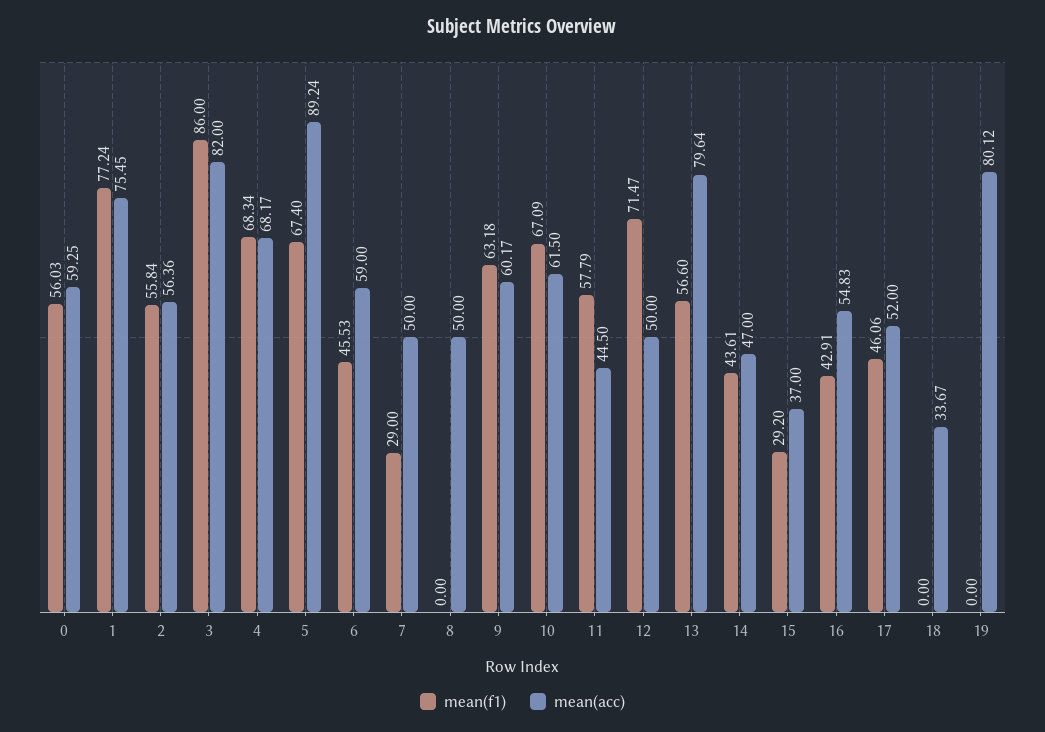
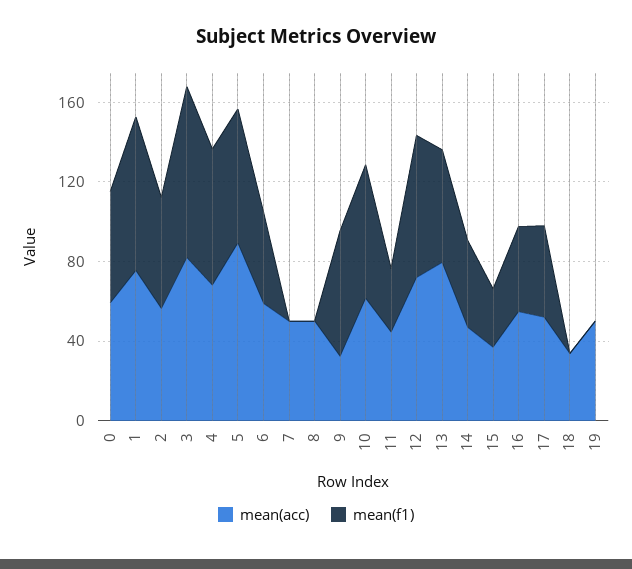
  {
    "mean(f1)": {
      "0": 56.03,
      "1": 77.24,
      "2": 55.84,
      "3": 86,
      "4": 68.34,
      "5": 67.4,
      "6": 45.53,
-     "7": 29,
+     "7": 0,
      "8": 0,
      "9": 63.18,
      "10": 67.09,
-     "11": 57.79,
+     "11": 30,
      "12": 71.47,
      "13": 56.6,
      "14": 43.61,
      "15": 29.2,
      "16": 42.91,
      "17": 46.06,
      "18": 0,
      "19": 0
    },
    "mean(acc)": {
      "0": 59.25,
      "1": 75.45,
      "2": 56.36,
      "3": 82,
      "4": 68.17,
      "5": 89.24,
      "6": 59,
      "7": 50,
      "8": 50,
-     "9": 60.17,
+     "9": 30,
      "10": 61.5,
      "11": 44.5,
-     "12": 50,
+     "12": 70,
      "13": 79.64,
      "14": 47,
      "15": 37,
      "16": 54.83,
      "17": 52,
      "18": 33.67,
-     "19": 80.12
+     "19": 50
    }
  }

